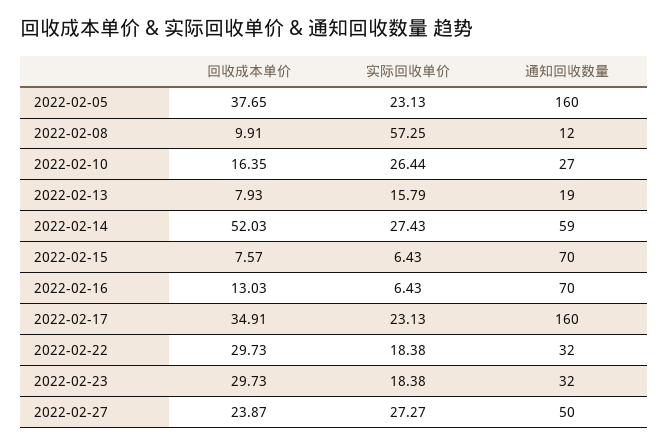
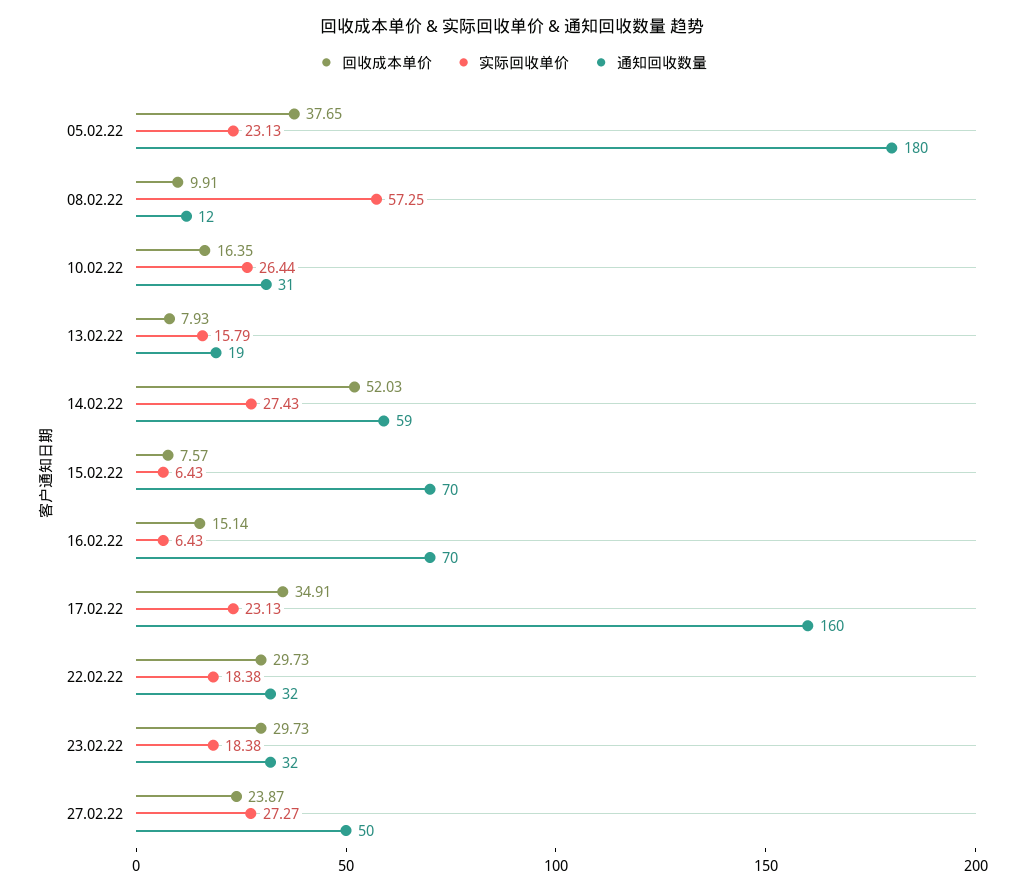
  {
    "回收成本单价": {
      "2022-02-05": 37.65,
      "2022-02-08": 9.91,
      "2022-02-10": 16.35,
      "2022-02-13": 7.93,
      "2022-02-14": 52.03,
      "2022-02-15": 7.57,
-     "2022-02-16": 13.03,
+     "2022-02-16": 15.14,
      "2022-02-17": 34.91,
      "2022-02-22": 29.73,
      "2022-02-23": 29.73,
      "2022-02-27": 23.87
    },
    "实际回收单价": {
      "2022-02-05": 23.13,
      "2022-02-08": 57.25,
      "2022-02-10": 26.44,
      "2022-02-13": 15.79,
      "2022-02-14": 27.43,
      "2022-02-15": 6.43,
      "2022-02-16": 6.43,
      "2022-02-17": 23.13,
      "2022-02-22": 18.38,
      "2022-02-23": 18.38,
      "2022-02-27": 27.27
    },
    "通知回收数量": {
-     "2022-02-05": 160,
+     "2022-02-05": 180,
      "2022-02-08": 12,
-     "2022-02-10": 27,
+     "2022-02-10": 31,
      "2022-02-13": 19,
      "2022-02-14": 59,
      "2022-02-15": 70,
      "2022-02-16": 70,
      "2022-02-17": 160,
      "2022-02-22": 32,
      "2022-02-23": 32,
      "2022-02-27": 50
    }
  }

